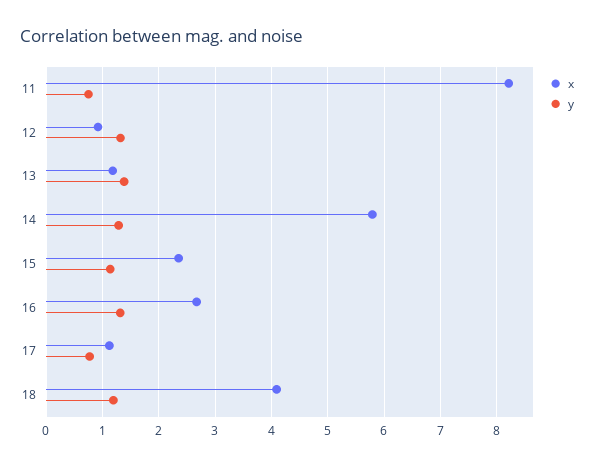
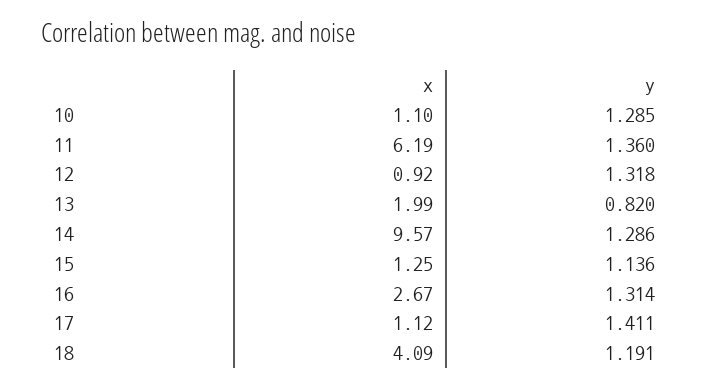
  {
    "x": {
-     "11": 8.2,
+     "11": 6.19,
      "12": 0.92,
-     "13": 1.2,
+     "13": 1.99,
-     "14": 5.8,
+     "14": 9.57,
-     "15": 2.4,
+     "15": 1.25,
      "16": 2.67,
      "17": 1.12,
-     "18": 4.09
+     "18": 4.09,
+     "10": 1.1
    },
    "y": {
-     "11": 0.8,
+     "11": 1.36,
      "12": 1.318,
-     "13": 1.4,
+     "13": 0.82,
      "14": 1.286,
      "15": 1.136,
      "16": 1.314,
-     "17": 0.8,
+     "17": 1.411,
-     "18": 1.191
+     "18": 1.191,
+     "10": 1.285
    }
  }

